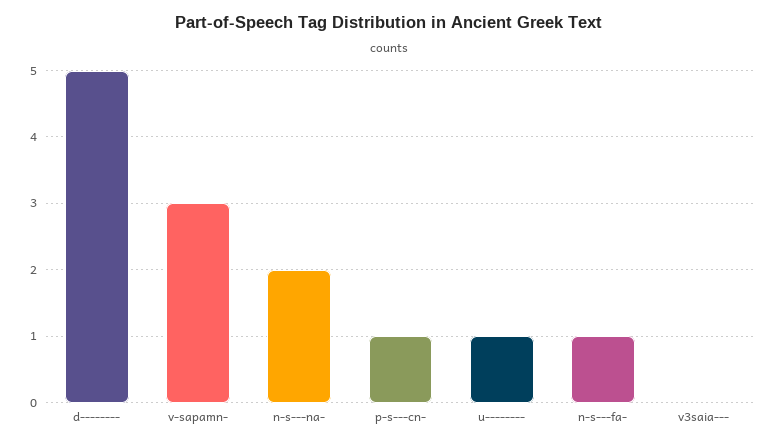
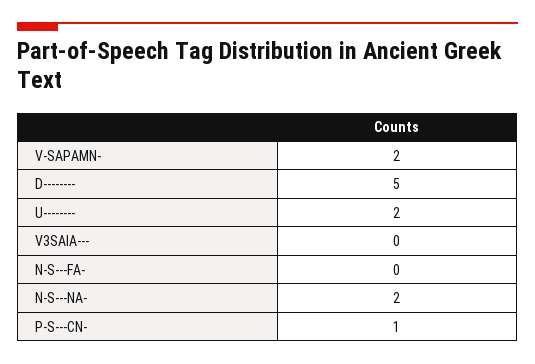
  {
    "d--------": 5,
-   "v-sapamn-": 3,
+   "v-sapamn-": 2,
    "n-s---na-": 2,
    "p-s---cn-": 1,
-   "u--------": 1,
+   "u--------": 2,
-   "n-s---fa-": 1,
+   "n-s---fa-": 0,
    "v3saia---": 0
  }

